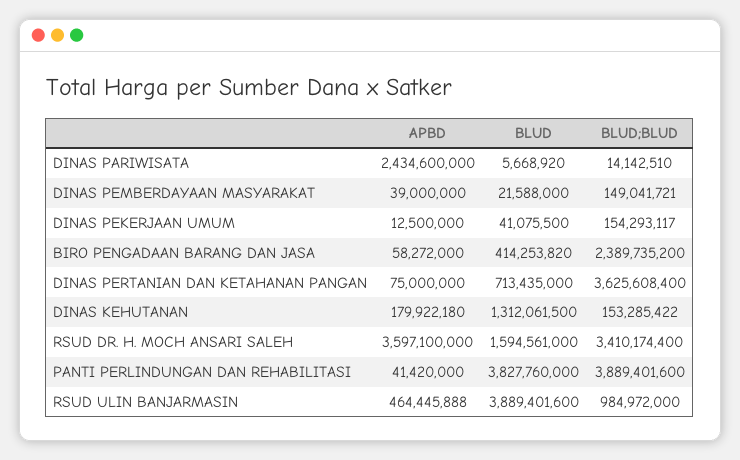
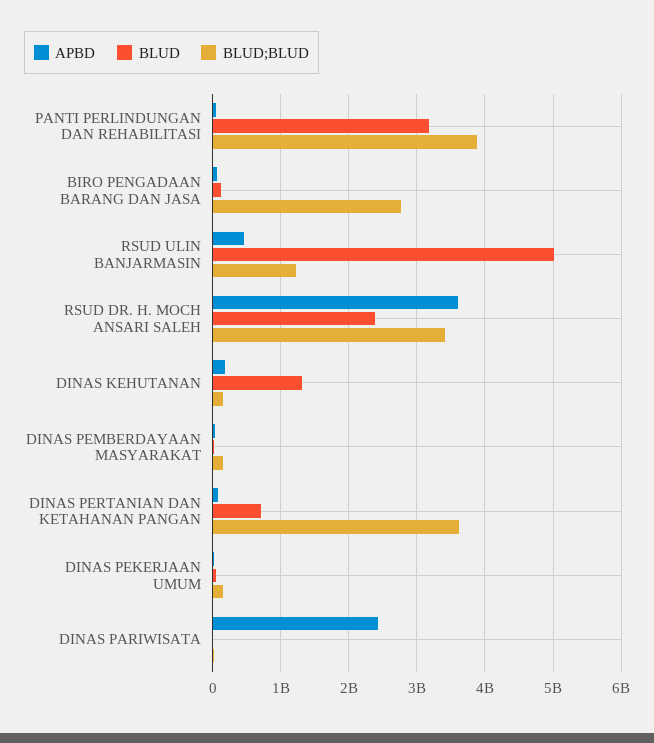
  {
    "APBD": {
      "DINAS PARIWISATA": 2434600000,
      "DINAS PEMBERDAYAAN MASYARAKAT": 39000000,
      "DINAS PEKERJAAN UMUM": 12500000,
      "BIRO PENGADAAN BARANG DAN JASA": 58272000,
      "DINAS PERTANIAN DAN KETAHANAN PANGAN": 75000000,
      "DINAS KEHUTANAN": 179922180,
      "RSUD DR. H. MOCH ANSARI SALEH": 3597100000,
      "PANTI PERLINDUNGAN DAN REHABILITASI": 41420000,
      "RSUD ULIN BANJARMASIN": 464445888
    },
    "BLUD": {
      "DINAS PARIWISATA": 5668920,
      "DINAS PEMBERDAYAAN MASYARAKAT": 21588000,
      "DINAS PEKERJAAN UMUM": 41075500,
-     "BIRO PENGADAAN BARANG DAN JASA": 414253820,
+     "BIRO PENGADAAN BARANG DAN JASA": 100000000,
      "DINAS PERTANIAN DAN KETAHANAN PANGAN": 713435000,
      "DINAS KEHUTANAN": 1312061500,
-     "RSUD DR. H. MOCH ANSARI SALEH": 1594561000,
+     "RSUD DR. H. MOCH ANSARI SALEH": 2400000000,
-     "PANTI PERLINDUNGAN DAN REHABILITASI": 3827760000,
+     "PANTI PERLINDUNGAN DAN REHABILITASI": 3200000000,
-     "RSUD ULIN BANJARMASIN": 3889401600
+     "RSUD ULIN BANJARMASIN": 5000000000
    },
    "BLUD;BLUD": {
      "DINAS PARIWISATA": 14142510,
      "DINAS PEMBERDAYAAN MASYARAKAT": 149041721,
      "DINAS PEKERJAAN UMUM": 154293117,
-     "BIRO PENGADAAN BARANG DAN JASA": 2389735200,
+     "BIRO PENGADAAN BARANG DAN JASA": 2800000000,
      "DINAS PERTANIAN DAN KETAHANAN PANGAN": 3625608400,
      "DINAS KEHUTANAN": 153285422,
      "RSUD DR. H. MOCH ANSARI SALEH": 3410174400,
      "PANTI PERLINDUNGAN DAN REHABILITASI": 3889401600,
-     "RSUD ULIN BANJARMASIN": 984972000
+     "RSUD ULIN BANJARMASIN": 1200000000
    }
  }

